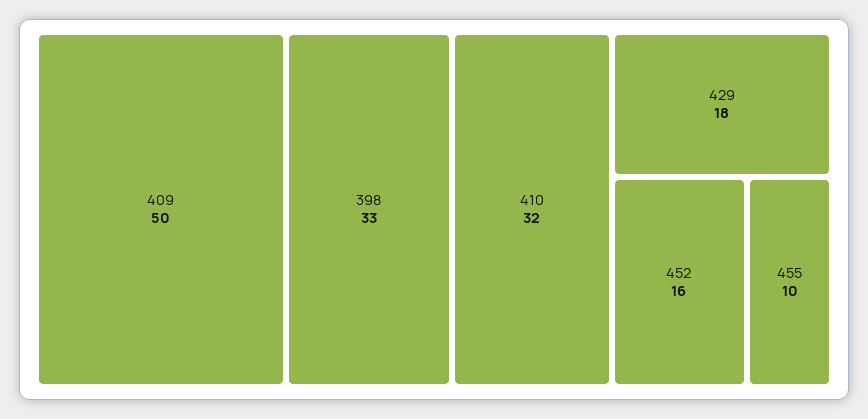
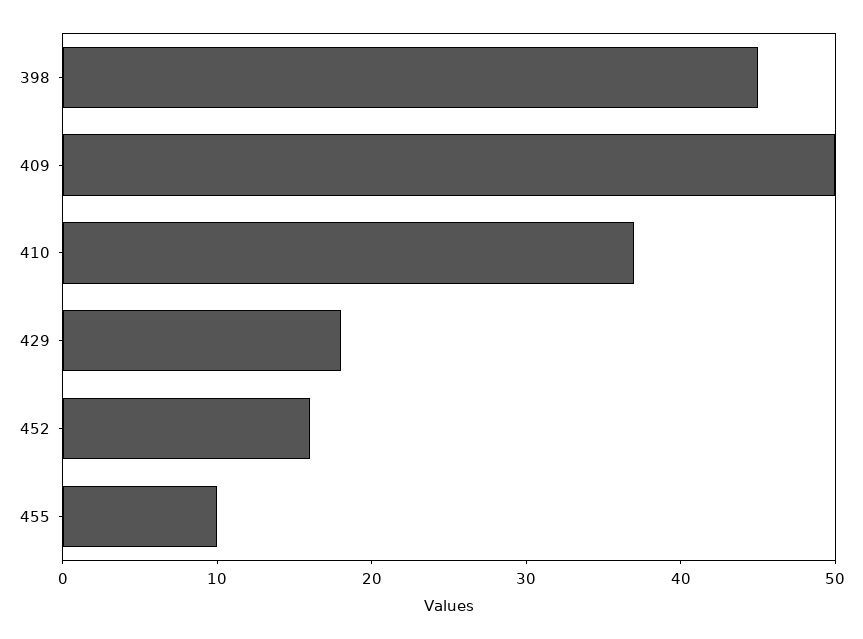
  {
    "409": 50,
-   "398": 33,
+   "398": 45,
-   "410": 32,
+   "410": 37,
    "429": 18,
    "452": 16,
    "455": 10
  }

